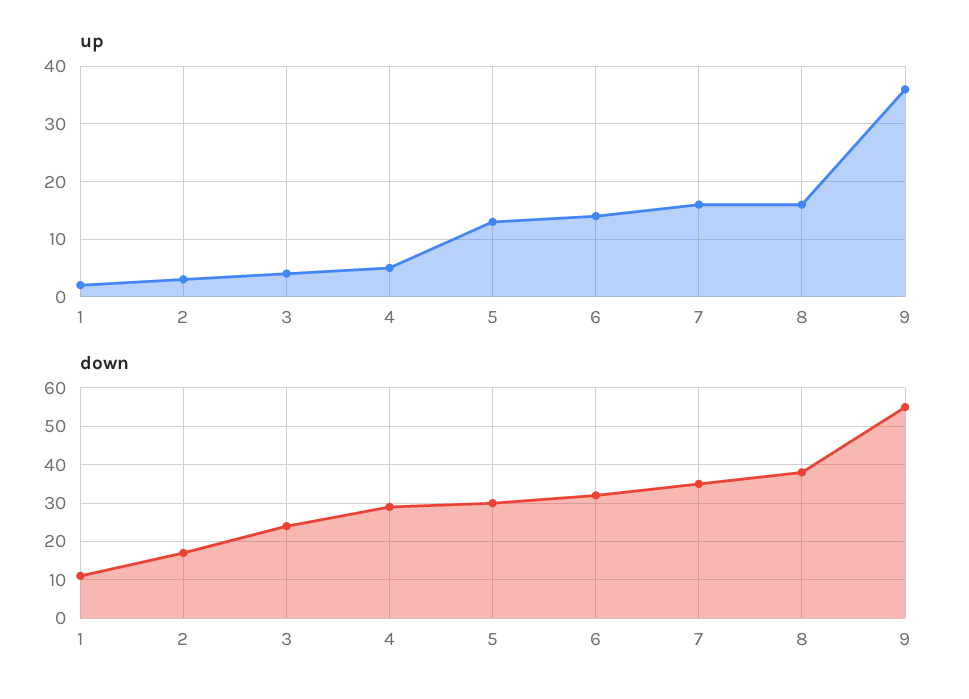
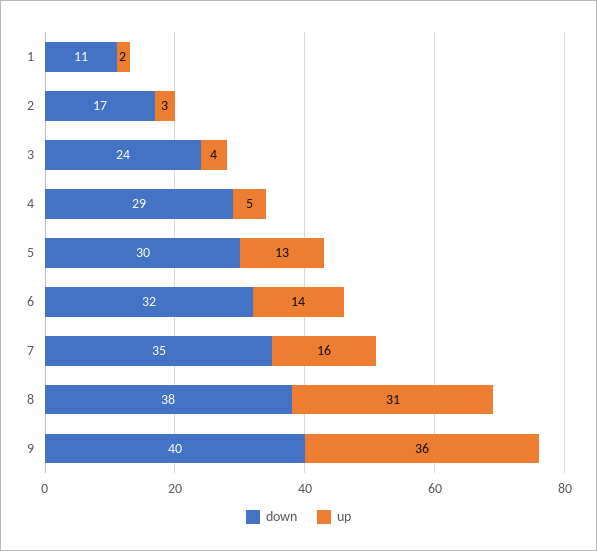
  {
    "up": {
      "1": 2,
      "2": 3,
      "3": 4,
      "4": 5,
      "5": 13,
      "6": 14,
      "7": 16,
-     "8": 15,
+     "8": 31,
      "9": 36
    },
    "down": {
      "1": 11,
      "2": 17,
      "3": 24,
      "4": 29,
      "5": 30,
      "6": 32,
      "7": 35,
      "8": 38,
-     "9": 55
+     "9": 40
    }
  }

